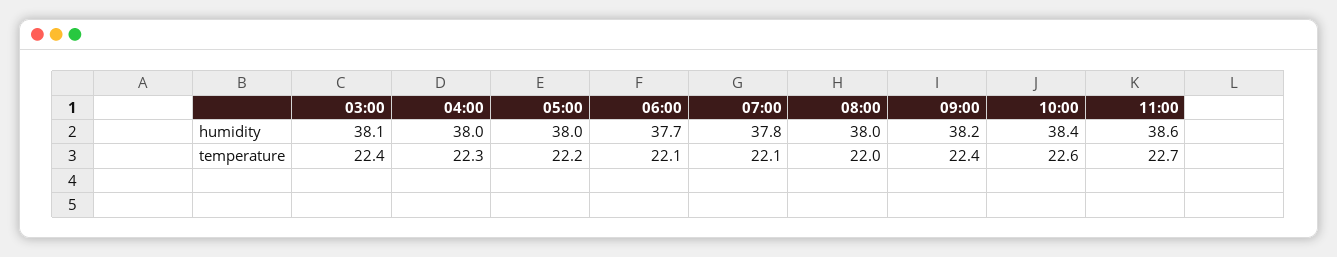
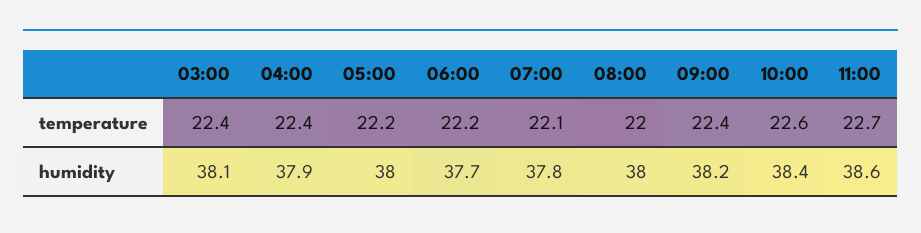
  {
    "03:00": {
      "humidity": 38.1,
      "temperature": 22.4
    },
    "04:00": {
-     "humidity": 38,
+     "humidity": 37.9,
-     "temperature": 22.3
+     "temperature": 22.4
    },
    "05:00": {
      "humidity": 38,
      "temperature": 22.2
    },
    "06:00": {
      "humidity": 37.7,
-     "temperature": 22.1
+     "temperature": 22.2
    },
    "07:00": {
      "humidity": 37.8,
      "temperature": 22.1
    },
    "08:00": {
      "humidity": 38,
      "temperature": 22
    },
    "09:00": {
      "humidity": 38.2,
      "temperature": 22.4
    },
    "10:00": {
      "humidity": 38.4,
      "temperature": 22.6
    },
    "11:00": {
      "humidity": 38.6,
      "temperature": 22.7
    }
  }

